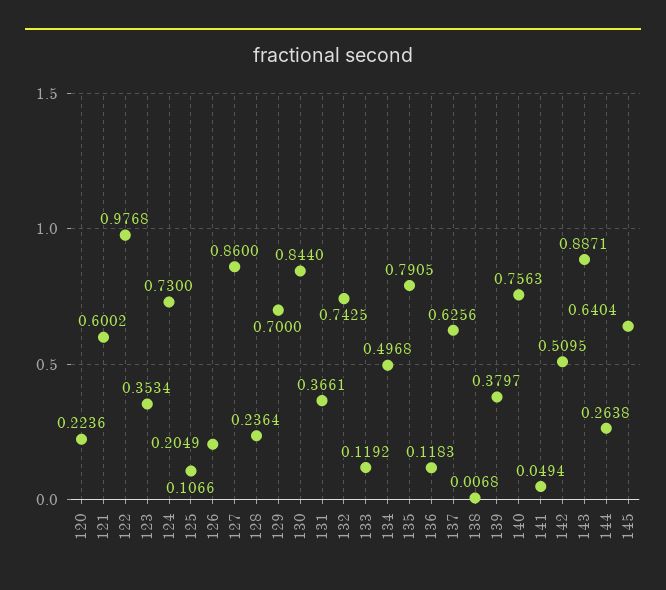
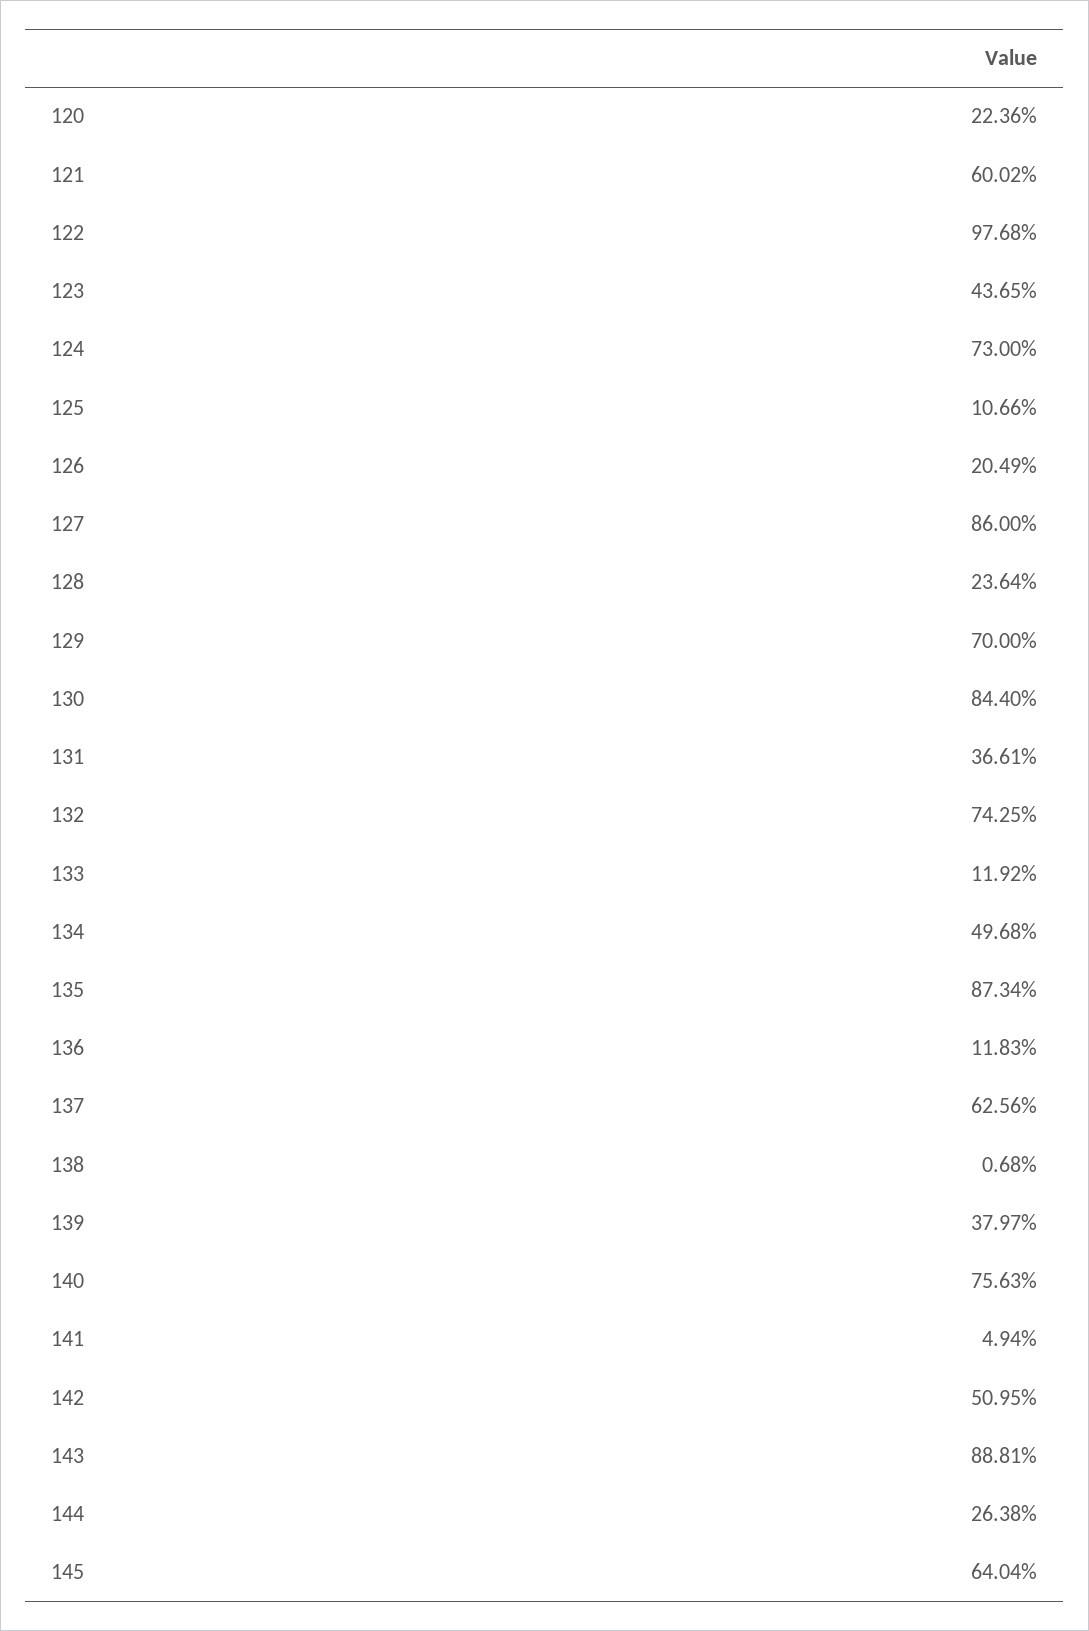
  {
    "120": 0.2236,
    "121": 0.6002,
    "122": 0.9768,
-   "123": 0.3534,
+   "123": 0.4365,
    "124": 0.73,
    "125": 0.1066,
    "126": 0.2049,
    "127": 0.86,
    "128": 0.2364,
    "129": 0.7,
    "130": 0.844,
    "131": 0.3661,
    "132": 0.7425,
    "133": 0.1192,
    "134": 0.4968,
-   "135": 0.7905,
+   "135": 0.8734,
    "136": 0.1183,
    "137": 0.6256,
    "138": 0.0068,
    "139": 0.3797,
    "140": 0.7563,
    "141": 0.0494,
    "142": 0.5095,
-   "143": 0.8871,
+   "143": 0.8881,
    "144": 0.2638,
    "145": 0.6404
  }

